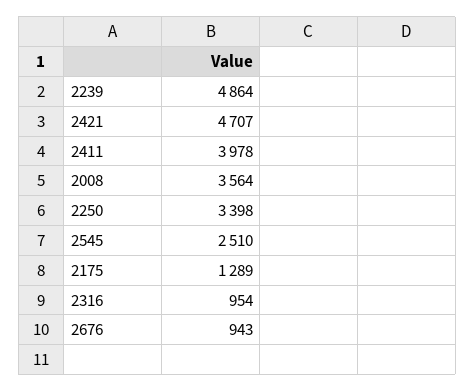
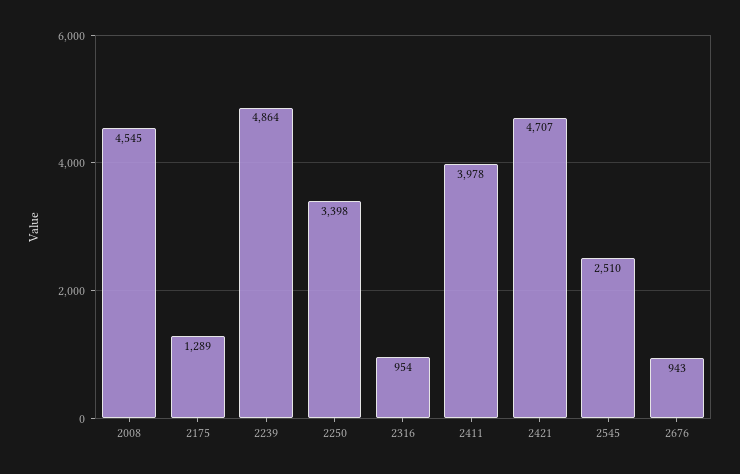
  {
    "2239": 4864,
    "2421": 4707,
    "2411": 3978,
-   "2008": 3564,
+   "2008": 4545,
    "2250": 3398,
    "2545": 2510,
    "2175": 1289,
    "2316": 954,
    "2676": 943
  }

